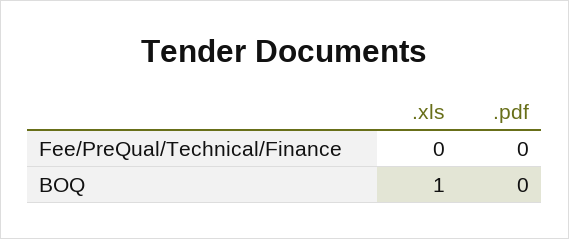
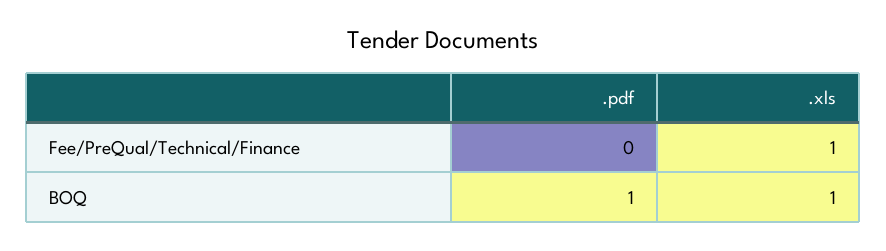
  {
    ".xls": {
-     "Fee/PreQual/Technical/Finance": 0,
+     "Fee/PreQual/Technical/Finance": 1,
      "BOQ": 1
    },
    ".pdf": {
      "Fee/PreQual/Technical/Finance": 0,
-     "BOQ": 0
+     "BOQ": 1
    }
  }

